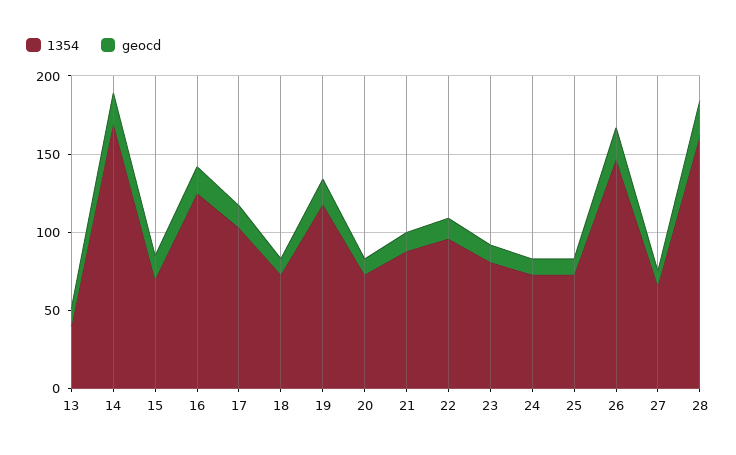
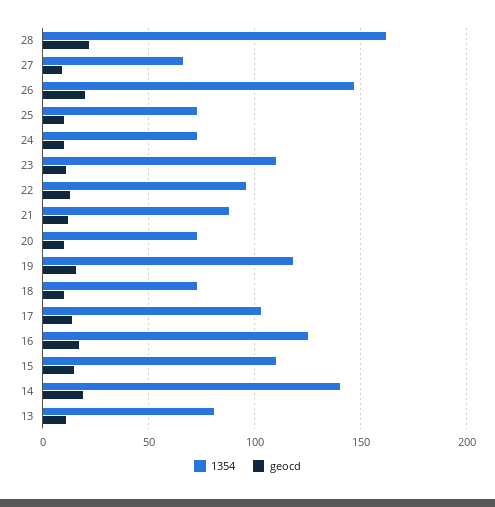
  {
    "1354": {
-     "13": 40,
+     "13": 80,
-     "14": 170,
+     "14": 140,
-     "15": 70,
+     "15": 110,
      "16": 125,
      "17": 105,
      "18": 75,
      "19": 120,
      "20": 75,
      "21": 90,
      "22": 95,
-     "23": 80,
+     "23": 110,
      "24": 75,
      "25": 75,
      "26": 145,
      "27": 65,
      "28": 160
    },
    "geocd": {
      "13": 10,
      "14": 20,
      "15": 15,
      "16": 15,
      "17": 15,
      "18": 10,
      "19": 15,
      "20": 10,
      "21": 10,
      "22": 15,
      "23": 10,
      "24": 10,
      "25": 10,
      "26": 20,
      "27": 10,
      "28": 20
    }
  }

